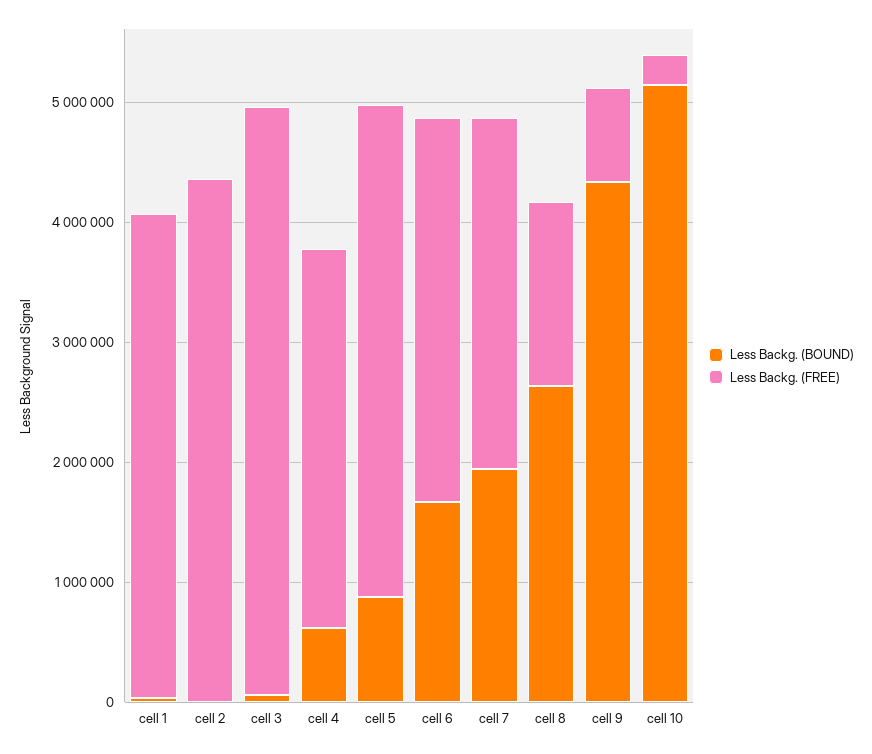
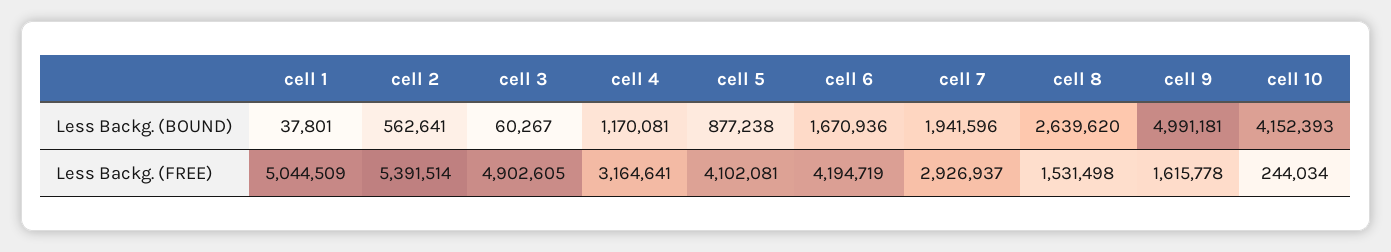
  {
    "Less Backg. (BOUND)": {
      "cell 1": 37801,
-     "cell 2": 0,
+     "cell 2": 562641,
      "cell 3": 60267,
-     "cell 4": 600000,
+     "cell 4": 1170081,
      "cell 5": 877238,
      "cell 6": 1670936,
      "cell 7": 1941596,
      "cell 8": 2639620,
-     "cell 9": 4400000,
+     "cell 9": 4991181,
-     "cell 10": 5200000
+     "cell 10": 4152393
    },
    "Less Backg. (FREE)": {
-     "cell 1": 4000000,
+     "cell 1": 5044509,
-     "cell 2": 4400000,
+     "cell 2": 5391514,
      "cell 3": 4902605,
      "cell 4": 3164641,
      "cell 5": 4102081,
-     "cell 6": 3200000,
+     "cell 6": 4194719,
      "cell 7": 2926937,
      "cell 8": 1531498,
-     "cell 9": 800000,
+     "cell 9": 1615778,
      "cell 10": 244034
    }
  }

